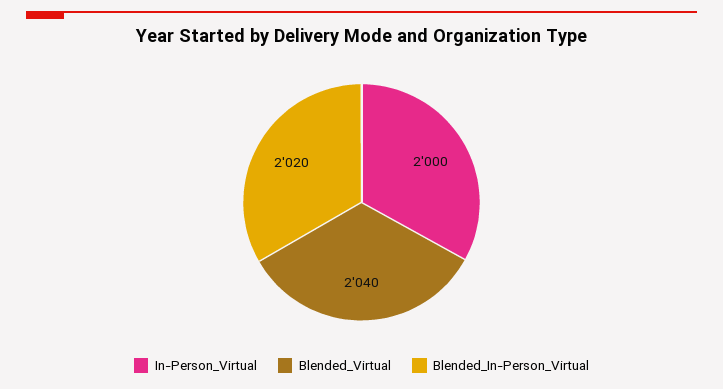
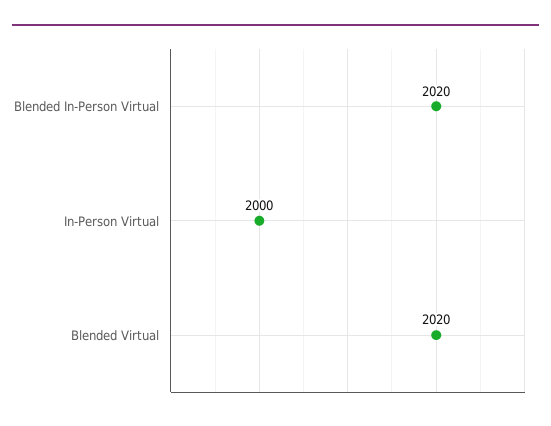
  {
    "In-Person_Virtual": 2000,
-   "Blended_Virtual": 2040,
+   "Blended_Virtual": 2020,
    "Blended_In-Person_Virtual": 2020
  }

